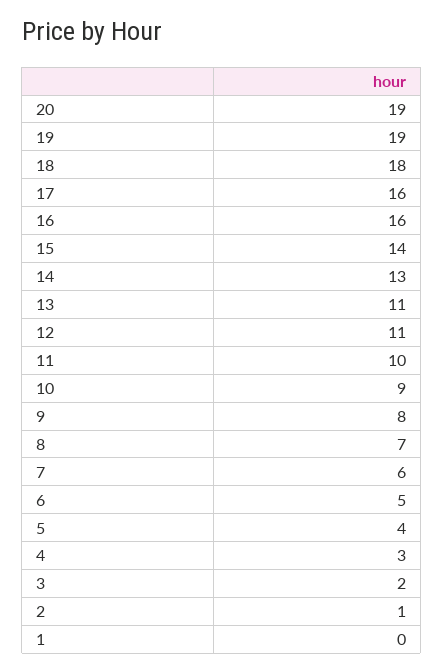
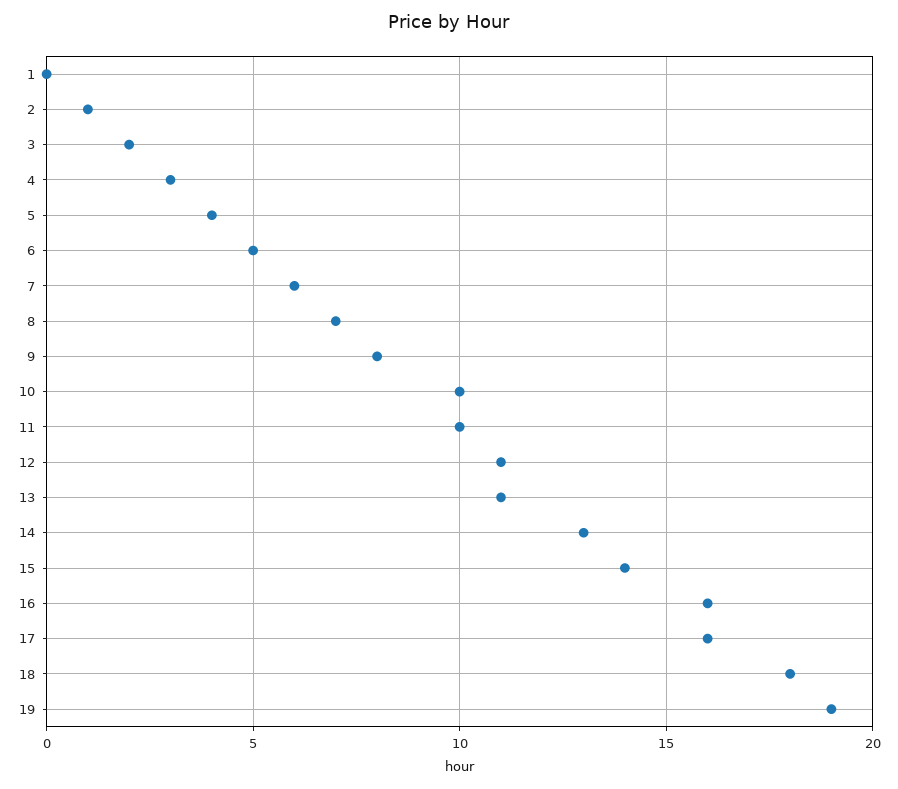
  {
-   "20": 19,
    "19": 19,
    "18": 18,
    "17": 16,
    "16": 16,
    "15": 14,
    "14": 13,
    "13": 11,
    "12": 11,
    "11": 10,
-   "10": 9,
+   "10": 10,
    "9": 8,
    "8": 7,
    "7": 6,
    "6": 5,
    "5": 4,
    "4": 3,
    "3": 2,
    "2": 1,
    "1": 0
  }

